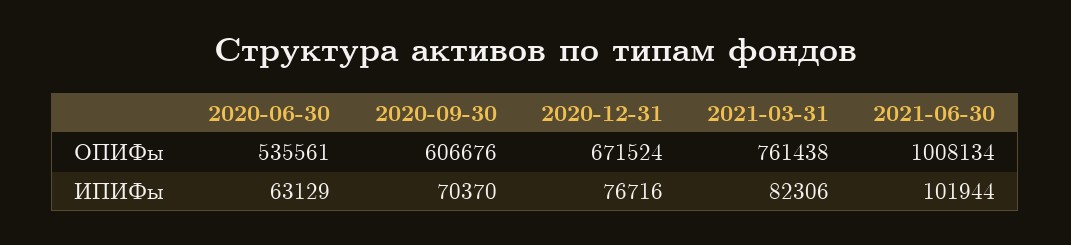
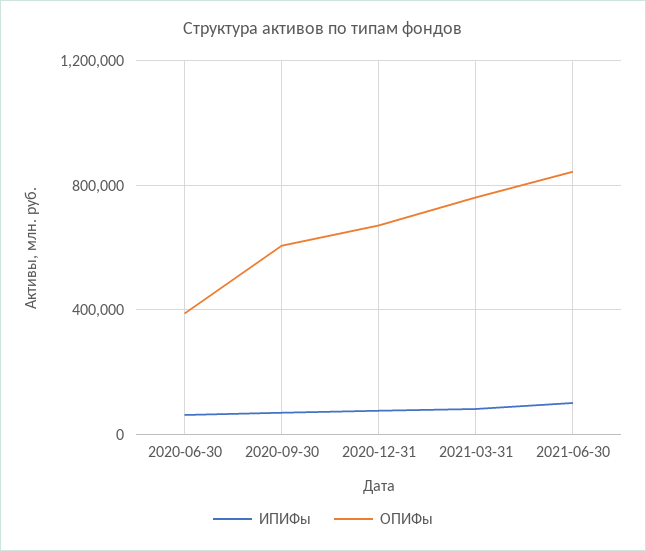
  {
    "ОПИФы": {
-     "2020-06-30": 535561,
+     "2020-06-30": 400000,
      "2020-09-30": 606676,
      "2020-12-31": 671524,
      "2021-03-31": 761438,
-     "2021-06-30": 1008134
+     "2021-06-30": 850000
    },
    "ИПИФы": {
      "2020-06-30": 63129,
      "2020-09-30": 70370,
      "2020-12-31": 76716,
      "2021-03-31": 82306,
      "2021-06-30": 101944
    }
  }

